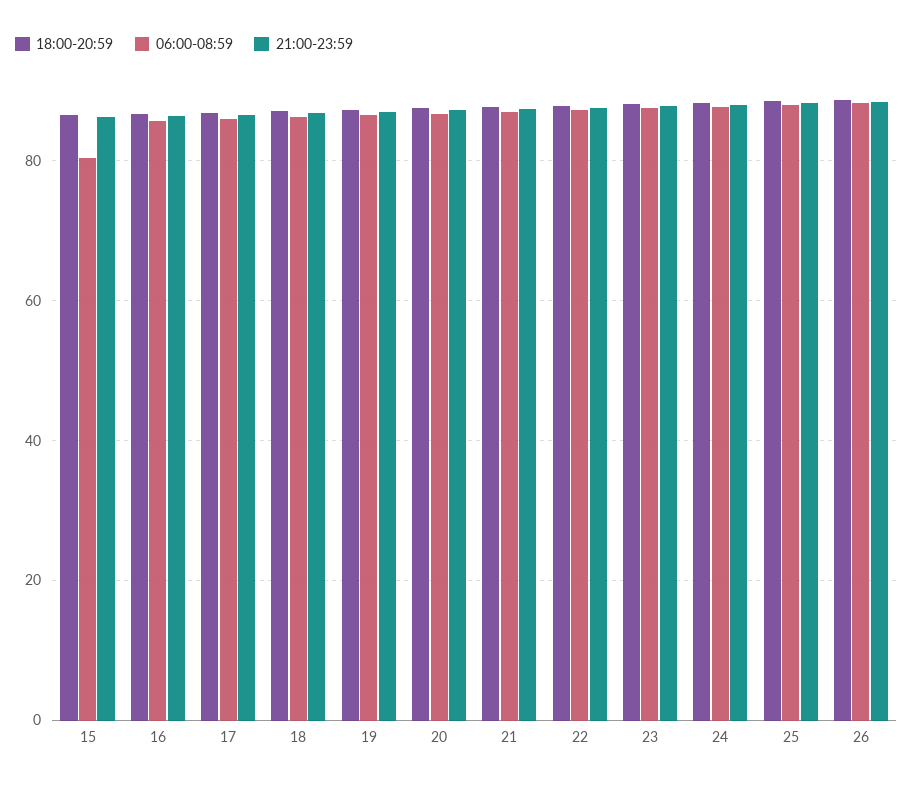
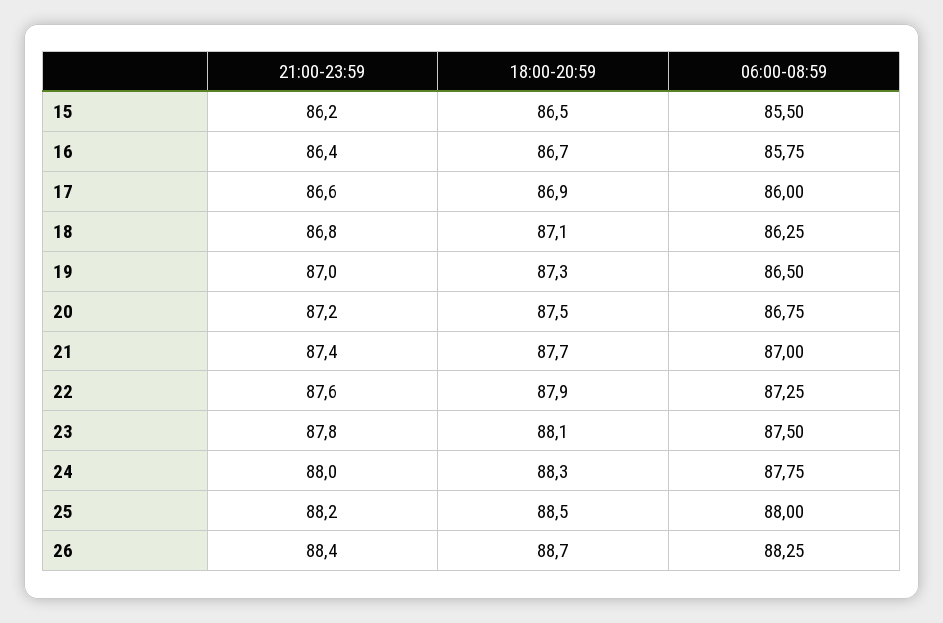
  {
    "18:00-20:59": {
      "15": 86.5,
      "16": 86.7,
      "17": 86.9,
      "18": 87.1,
      "19": 87.3,
      "20": 87.5,
      "21": 87.7,
      "22": 87.9,
      "23": 88.1,
      "24": 88.3,
      "25": 88.5,
      "26": 88.7
    },
    "06:00-08:59": {
-     "15": 80,
+     "15": 85.5,
      "16": 85.75,
      "17": 86,
      "18": 86.25,
      "19": 86.5,
      "20": 86.75,
      "21": 87,
      "22": 87.25,
      "23": 87.5,
      "24": 87.75,
      "25": 88,
      "26": 88.25
    },
    "21:00-23:59": {
      "15": 86.2,
      "16": 86.4,
      "17": 86.6,
      "18": 86.8,
      "19": 87,
      "20": 87.2,
      "21": 87.4,
      "22": 87.6,
      "23": 87.8,
      "24": 88,
      "25": 88.2,
      "26": 88.4
    }
  }

